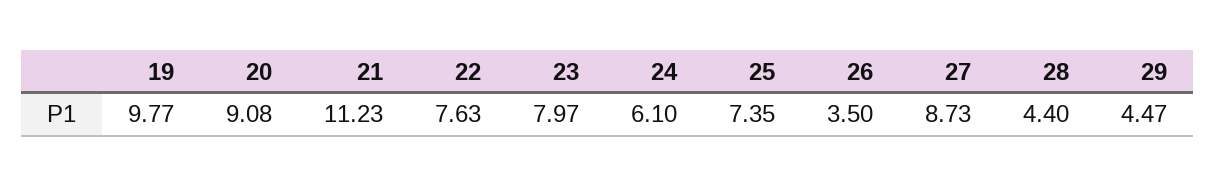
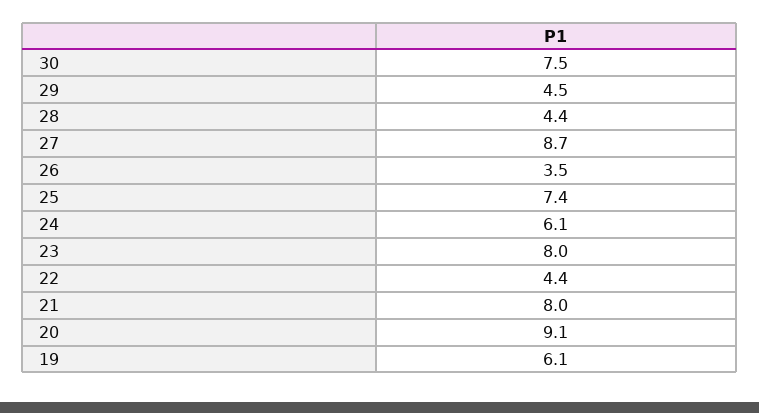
  {
-   "19": 9.77,
+   "19": 6.1,
    "20": 9.08,
-   "21": 11.23,
+   "21": 8,
-   "22": 7.63,
+   "22": 4.4,
    "23": 7.97,
    "24": 6.1,
    "25": 7.35,
    "26": 3.5,
    "27": 8.73,
    "28": 4.4,
-   "29": 4.47
+   "29": 4.47,
+   "30": 7.5
  }

